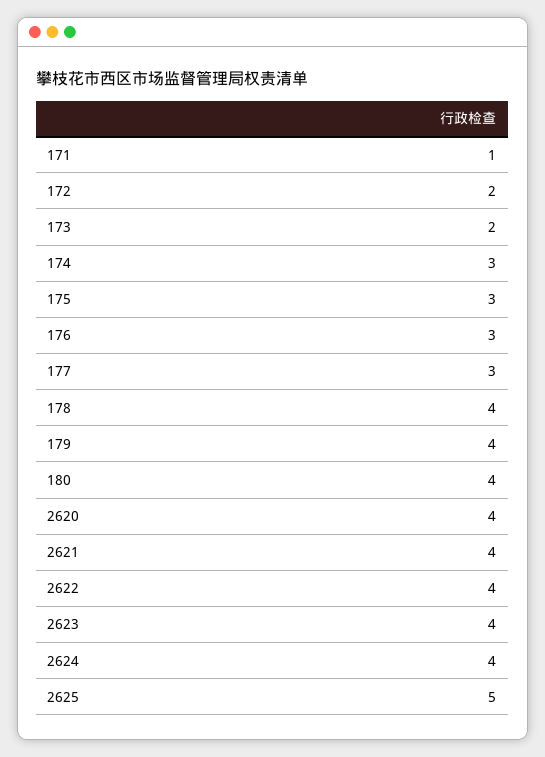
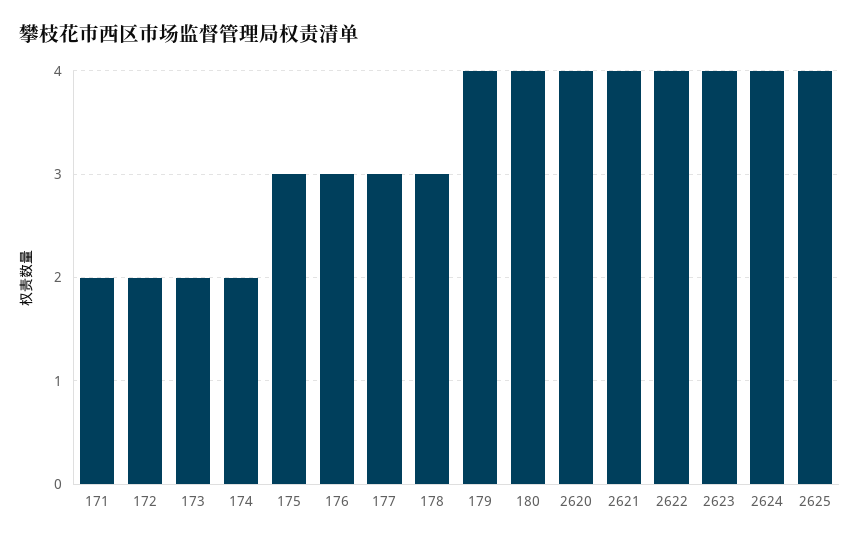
  {
-   "171": 1,
+   "171": 2,
    "172": 2,
    "173": 2,
-   "174": 3,
+   "174": 2,
    "175": 3,
    "176": 3,
    "177": 3,
-   "178": 4,
+   "178": 3,
    "179": 4,
    "180": 4,
    "2620": 4,
    "2621": 4,
    "2622": 4,
    "2623": 4,
    "2624": 4,
-   "2625": 5
+   "2625": 4
  }

